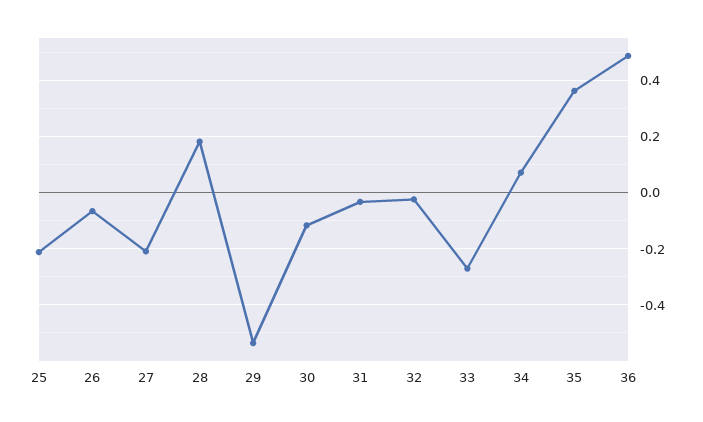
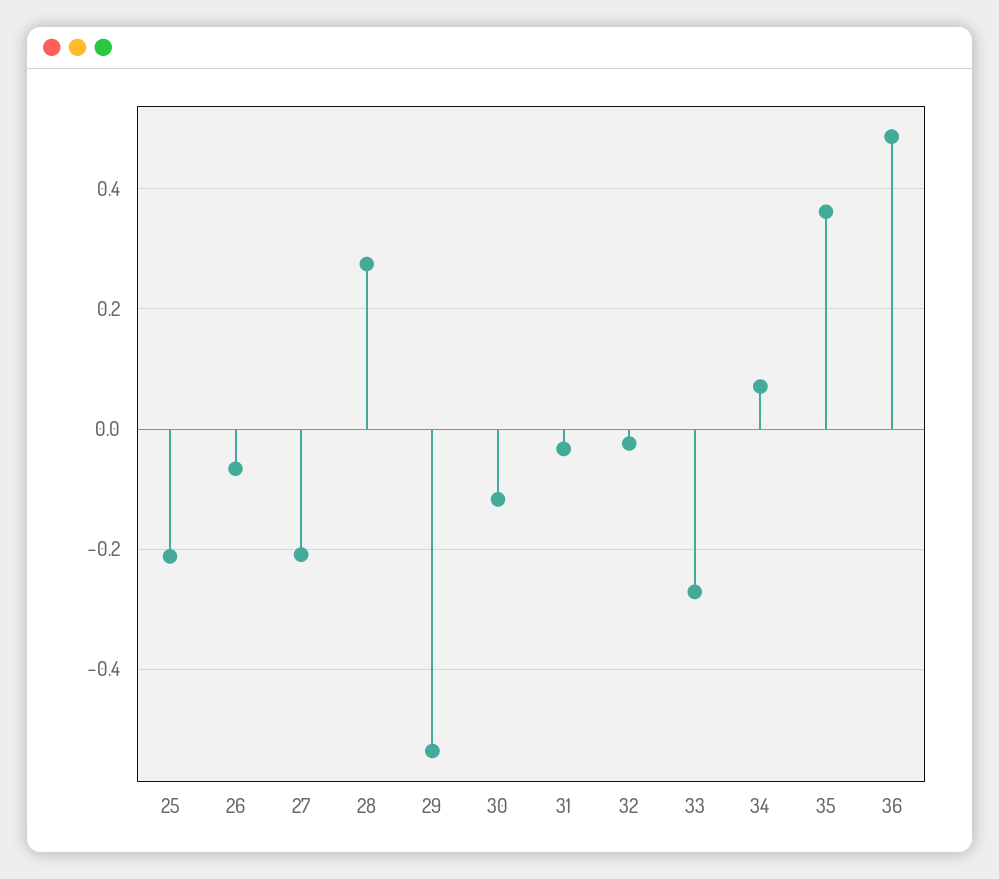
  {
    "25": -0.22,
    "26": -0.06,
    "27": -0.2,
-   "28": 0.175,
+   "28": 0.28,
    "29": -0.54,
    "30": -0.12,
    "31": -0.04,
    "32": -0.02,
    "33": -0.28,
    "34": 0.08,
    "35": 0.36,
    "36": 0.48
  }

